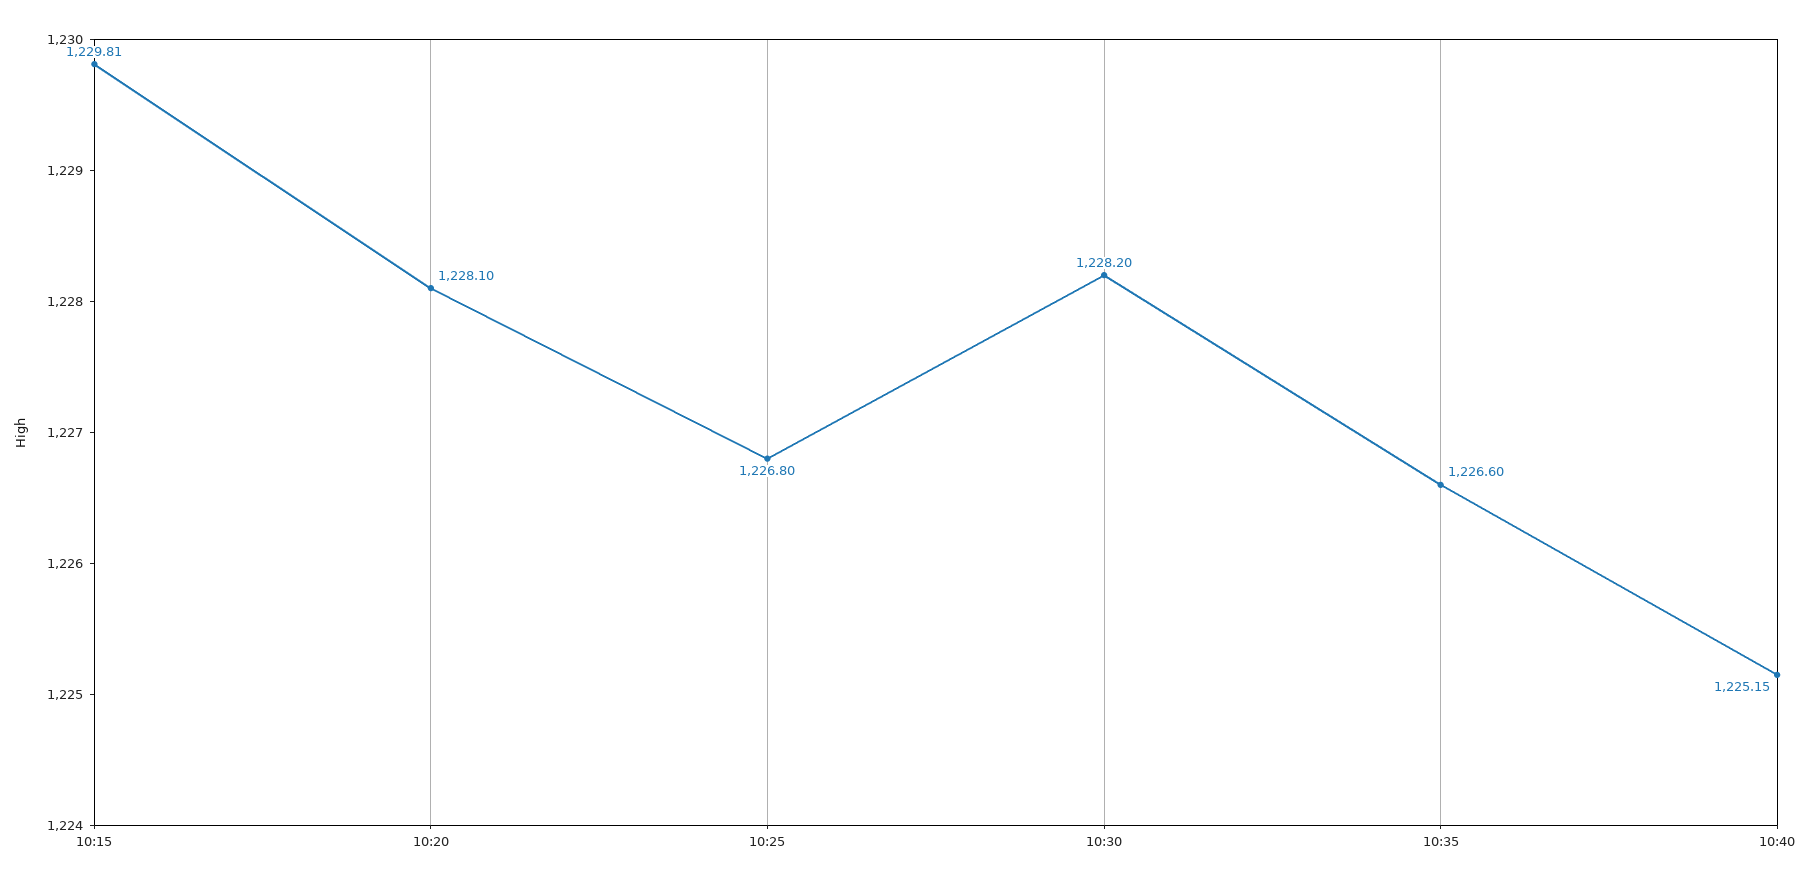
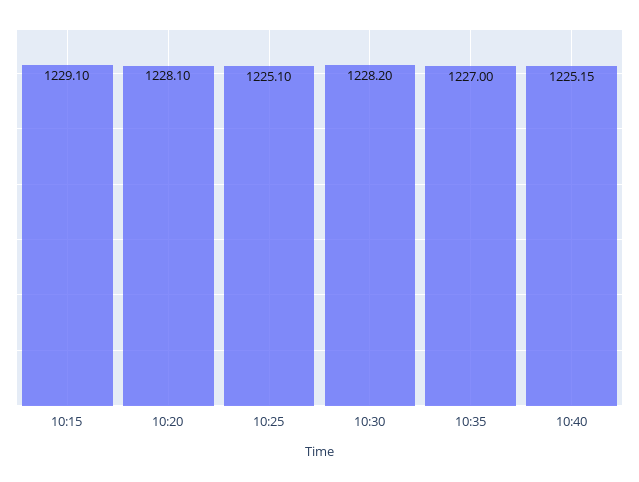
  {
-   "10:15": 1229.81,
+   "10:15": 1229.1,
    "10:20": 1228.1,
-   "10:25": 1226.8,
+   "10:25": 1225.1,
    "10:30": 1228.2,
-   "10:35": 1226.6,
+   "10:35": 1227,
    "10:40": 1225.15
  }

